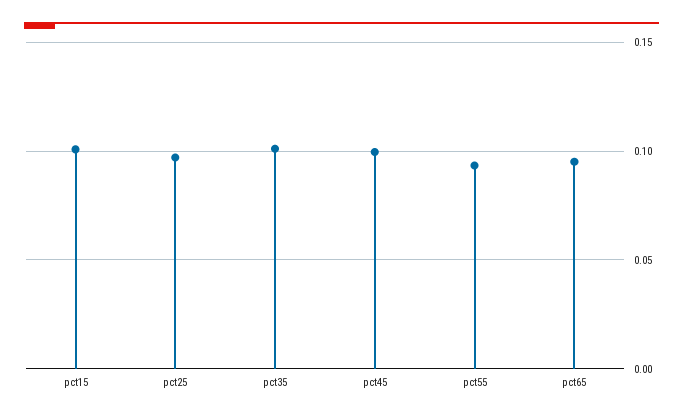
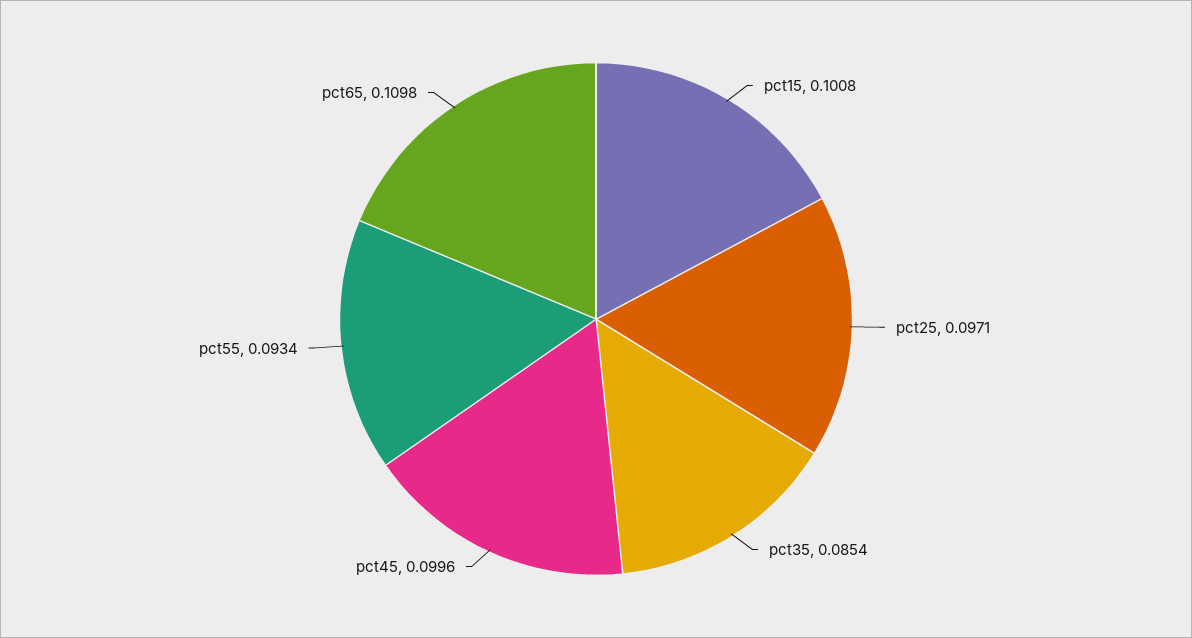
  {
    "pct15": 0.1008,
    "pct25": 0.0971,
-   "pct35": 0.1,
+   "pct35": 0.0854,
    "pct45": 0.0996,
    "pct55": 0.0934,
-   "pct65": 0.095
+   "pct65": 0.1098
  }

